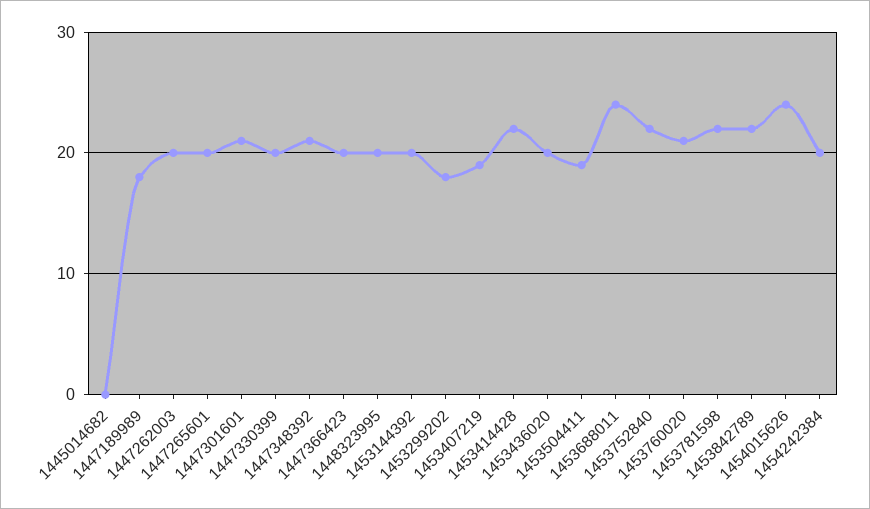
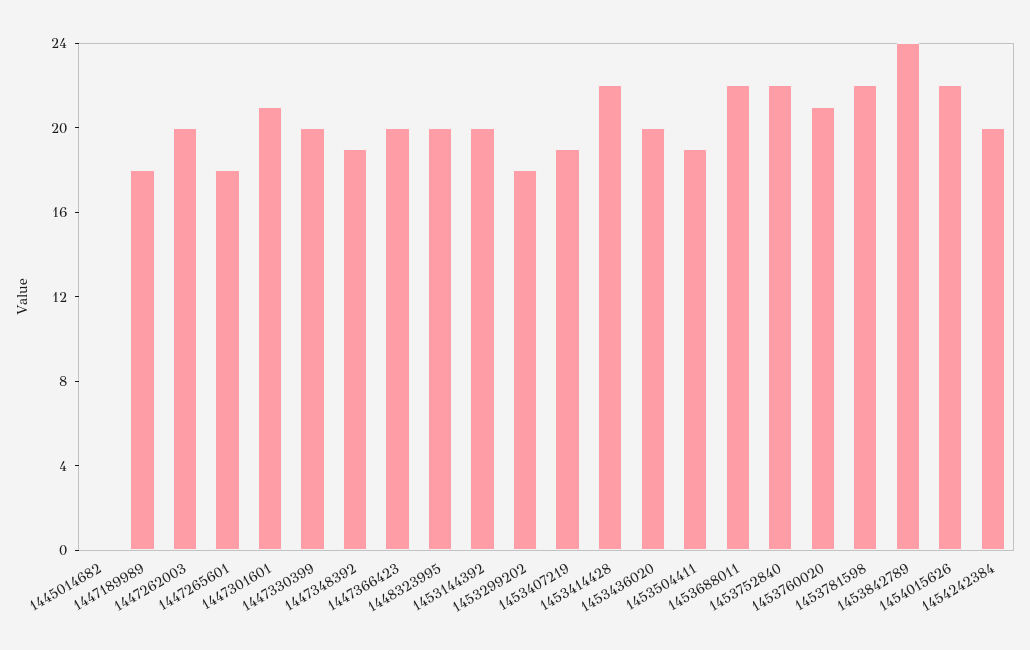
  {
    "1445014682": 0,
    "1447189989": 18,
    "1447262003": 20,
-   "1447265601": 20,
+   "1447265601": 18,
    "1447301601": 21,
    "1447330399": 20,
-   "1447348392": 21,
+   "1447348392": 19,
    "1447366423": 20,
    "1448323995": 20,
    "1453144392": 20,
    "1453299202": 18,
    "1453407219": 19,
    "1453414428": 22,
    "1453436020": 20,
    "1453504411": 19,
-   "1453688011": 24,
+   "1453688011": 22,
    "1453752840": 22,
    "1453760020": 21,
    "1453781598": 22,
-   "1453842789": 22,
+   "1453842789": 24,
-   "1454015626": 24,
+   "1454015626": 22,
    "1454242384": 20
  }

